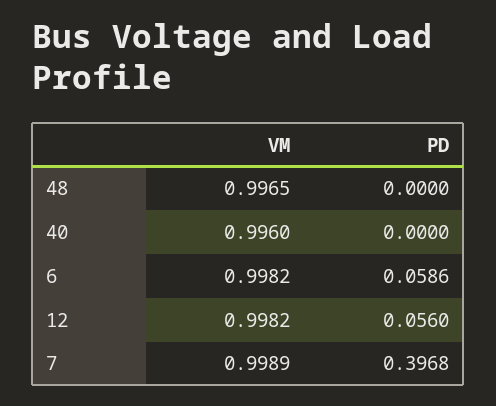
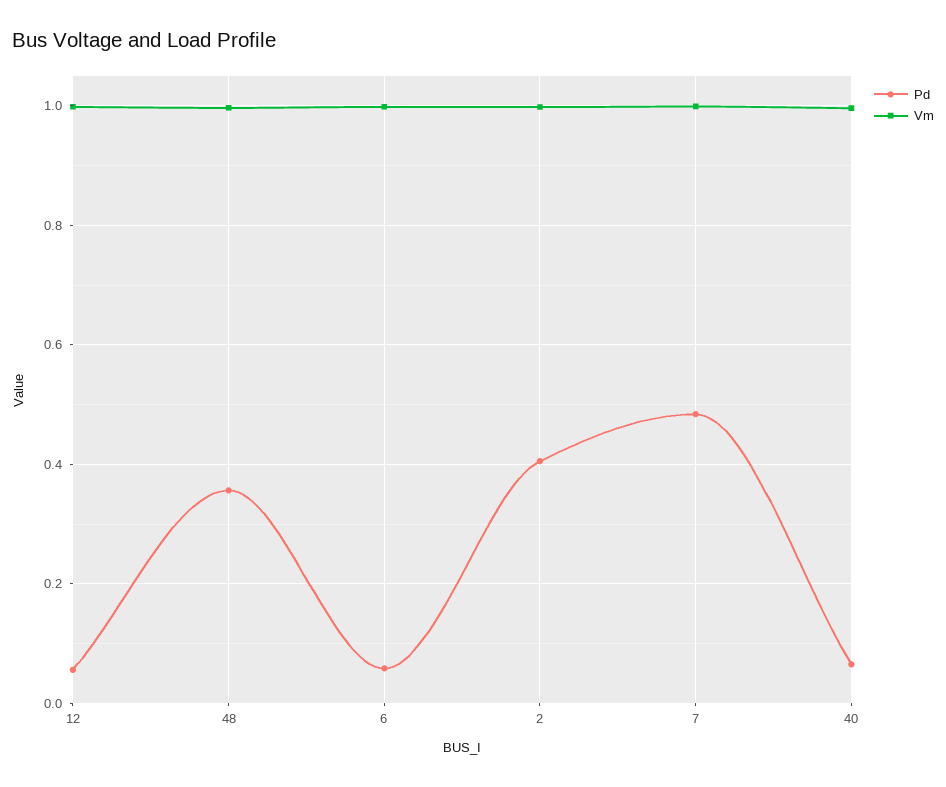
  {
    "VM": {
      "48": 0.9965,
      "40": 0.996,
      "6": 0.9982,
      "12": 0.9982,
-     "7": 0.9989
+     "7": 0.9989,
+     "2": 1
    },
    "PD": {
-     "48": 0,
+     "48": 0.36,
-     "40": 0,
+     "40": 0.06,
      "6": 0.0586,
      "12": 0.056,
-     "7": 0.3968
+     "7": 0.48,
+     "2": 0.4
    }
  }

